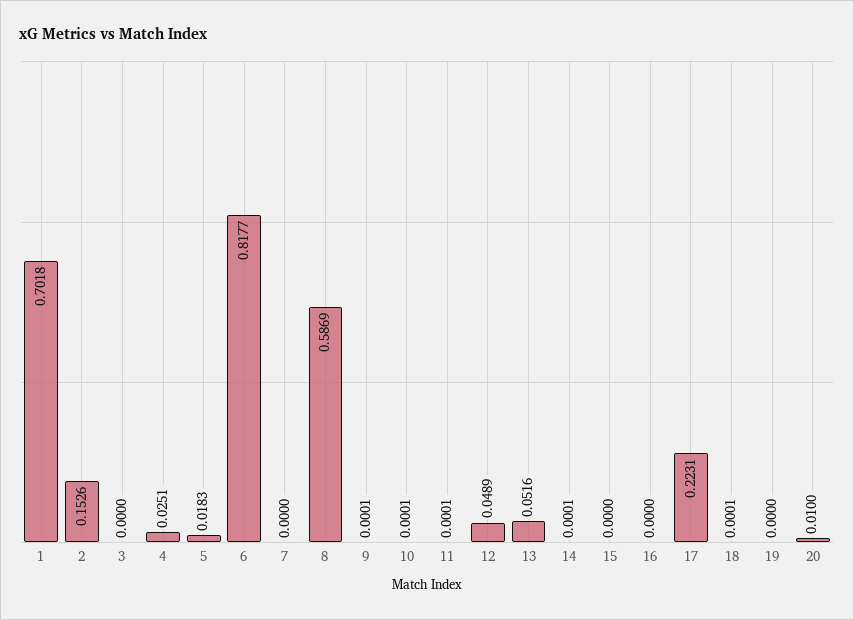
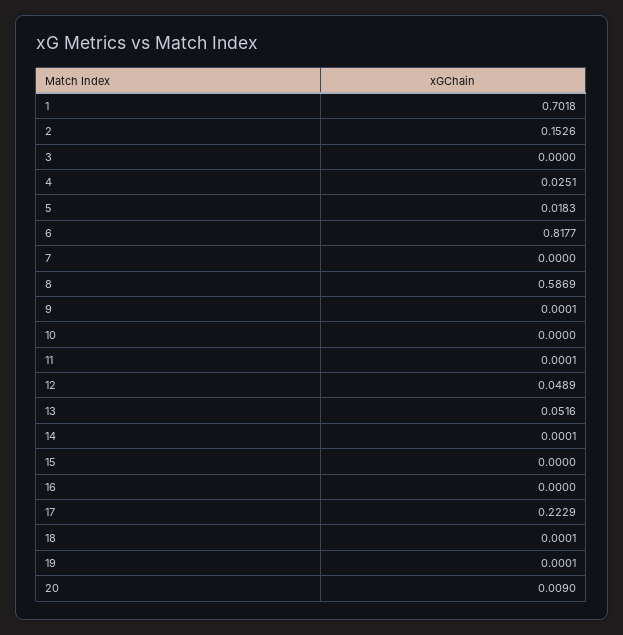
  {
    "1": 0.7018,
    "2": 0.1526,
    "3": 0,
    "4": 0.0251,
    "5": 0.0183,
    "6": 0.8177,
    "7": 0,
    "8": 0.5869,
    "9": 0.0001,
-   "10": 0.0001,
+   "10": 0,
    "11": 0.0001,
    "12": 0.0489,
    "13": 0.0516,
    "14": 0.0001,
    "15": 0,
    "16": 0,
-   "17": 0.2231,
+   "17": 0.2229,
    "18": 0.0001,
-   "19": 0,
+   "19": 0.0001,
-   "20": 0.01
+   "20": 0.009
  }

